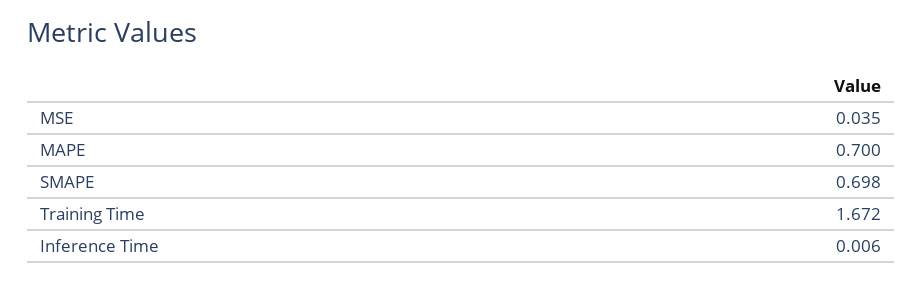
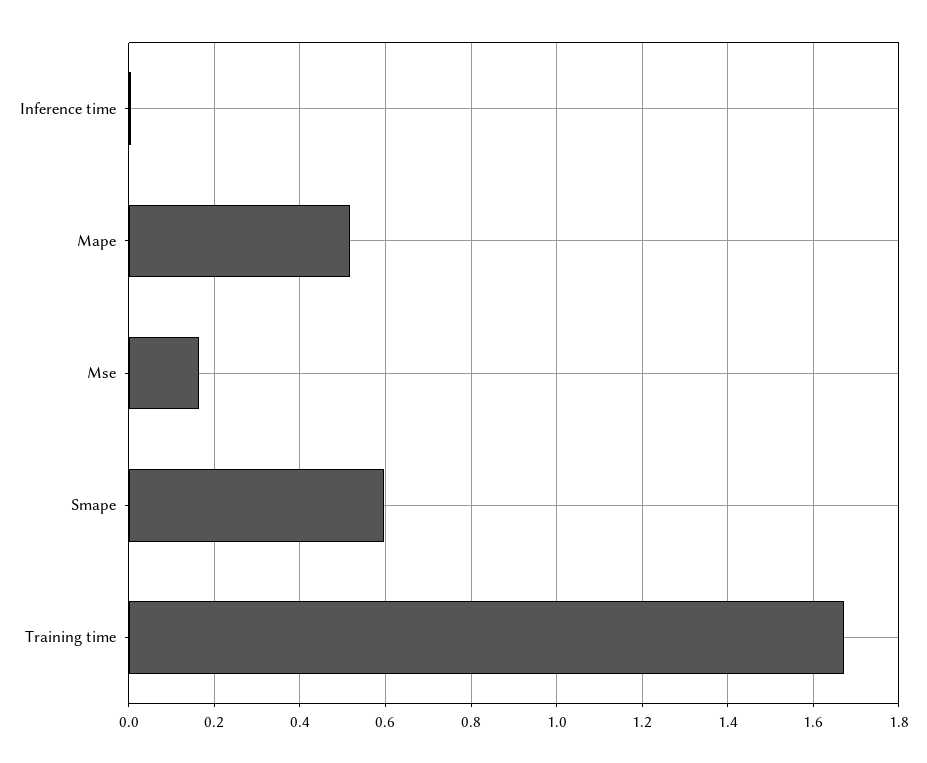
  {
-   "MSE": 0.035,
+   "MSE": 0.16,
-   "MAPE": 0.7,
+   "MAPE": 0.52,
-   "SMAPE": 0.698,
+   "SMAPE": 0.6,
    "Training Time": 1.672,
    "Inference Time": 0.006
  }

